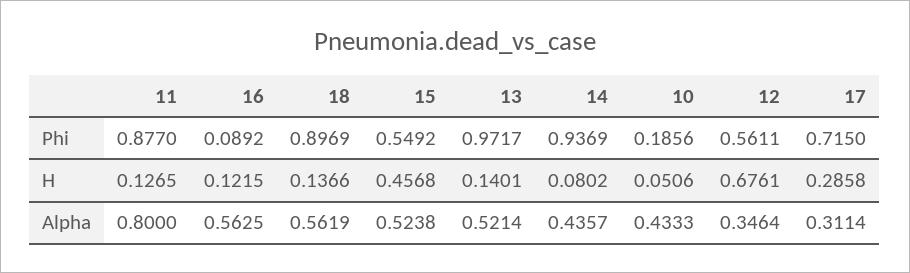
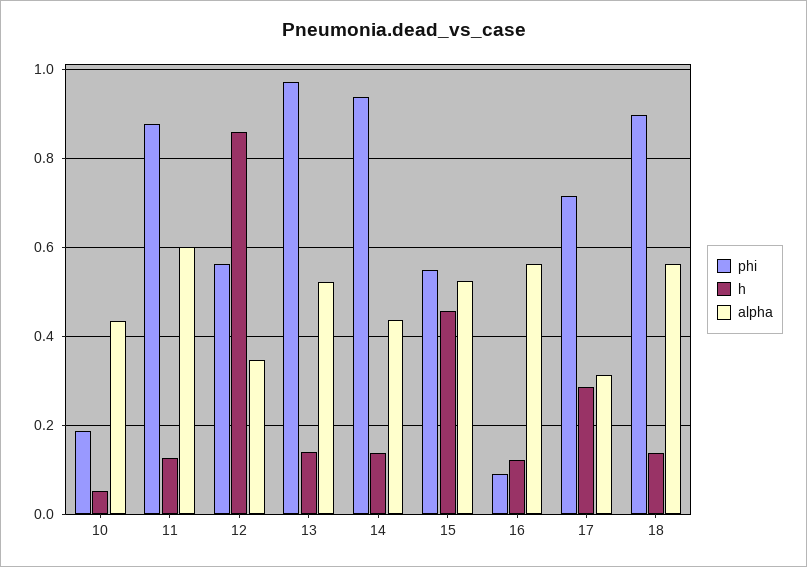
  {
    "Phi": {
      "11": 0.877,
      "16": 0.0892,
      "18": 0.8969,
      "15": 0.5492,
      "13": 0.9717,
      "14": 0.9369,
      "10": 0.1856,
      "12": 0.5611,
      "17": 0.715
    },
    "H": {
      "11": 0.1265,
      "16": 0.1215,
      "18": 0.1366,
      "15": 0.4568,
      "13": 0.1401,
-     "14": 0.0802,
+     "14": 0.14,
      "10": 0.0506,
-     "12": 0.6761,
+     "12": 0.86,
      "17": 0.2858
    },
    "Alpha": {
-     "11": 0.8,
+     "11": 0.6,
      "16": 0.5625,
      "18": 0.5619,
      "15": 0.5238,
      "13": 0.5214,
      "14": 0.4357,
      "10": 0.4333,
      "12": 0.3464,
      "17": 0.3114
    }
  }

